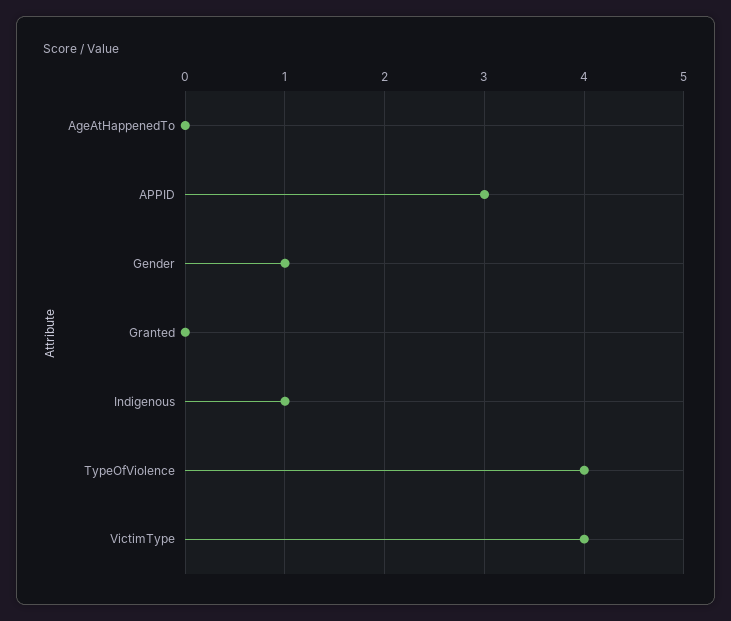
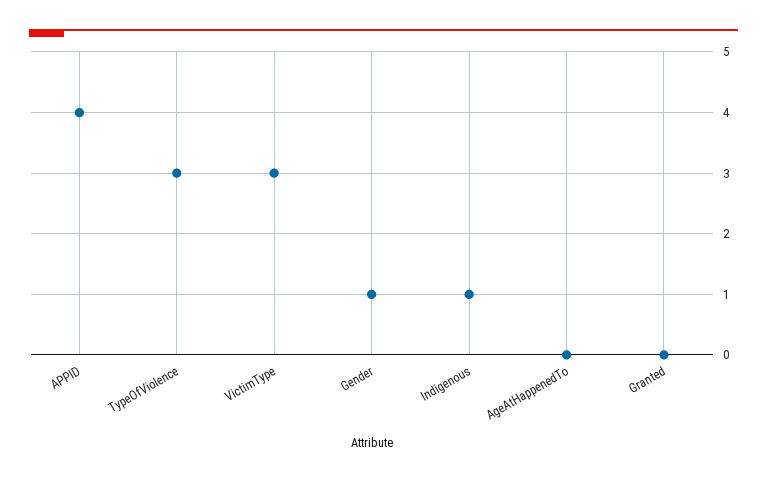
  {
    "AgeAtHappenedTo": 0,
-   "APPID": 3,
+   "APPID": 4,
    "Gender": 1,
    "Granted": 0,
    "Indigenous": 1,
-   "TypeOfViolence": 4,
+   "TypeOfViolence": 3,
-   "VictimType": 4
+   "VictimType": 3
  }

